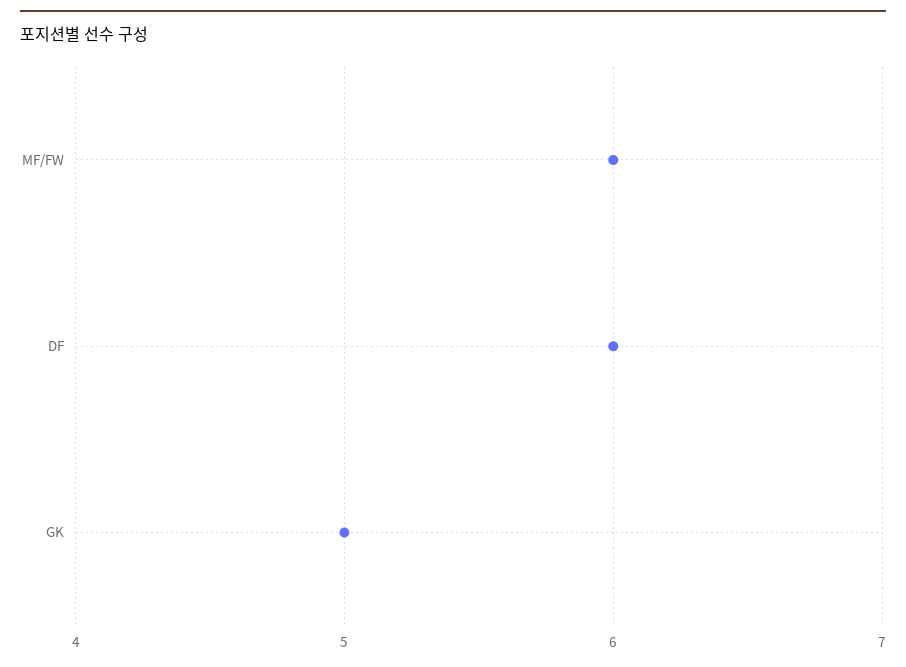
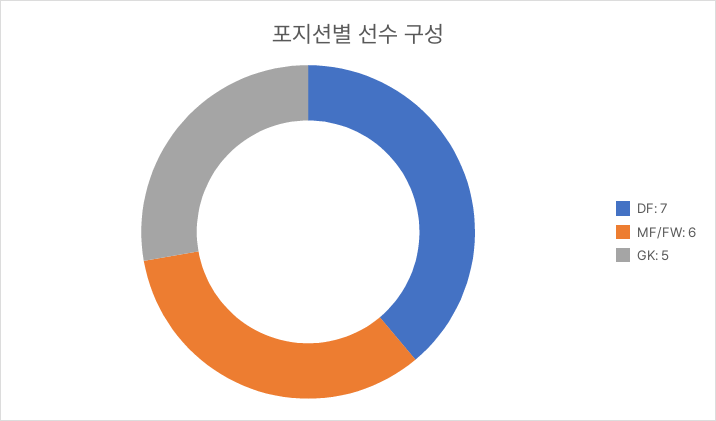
  {
    "MF/FW": 6,
-   "DF": 6,
+   "DF": 7,
    "GK": 5
  }

